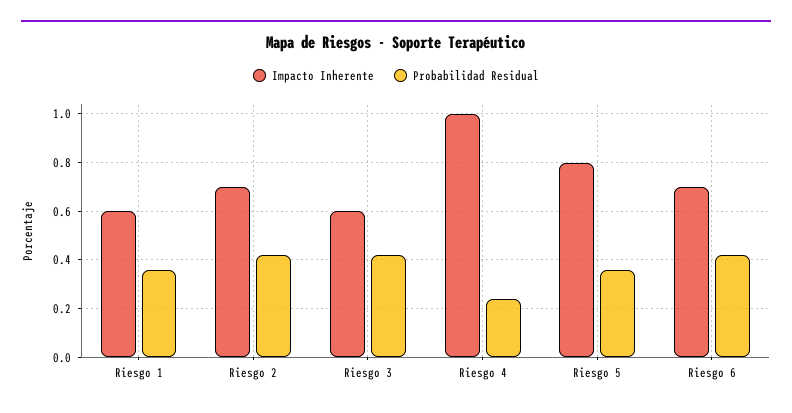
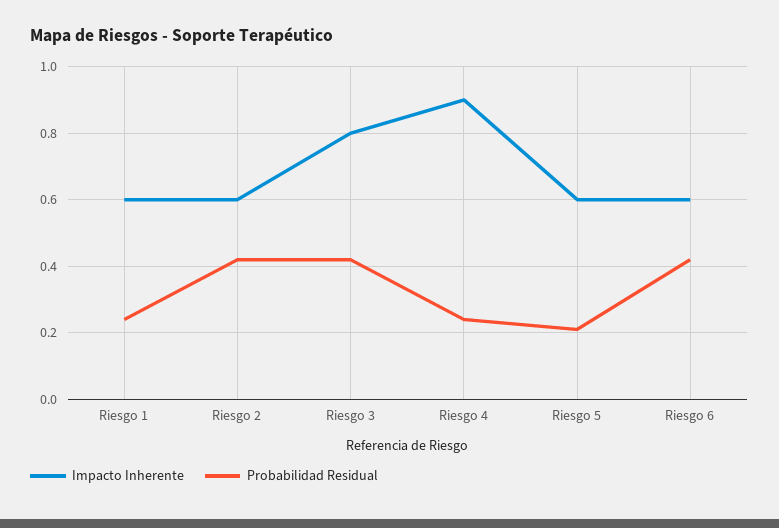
  {
    "Impacto Inherente": {
      "Riesgo 1": 0.6,
-     "Riesgo 2": 0.7,
+     "Riesgo 2": 0.6,
-     "Riesgo 3": 0.6,
+     "Riesgo 3": 0.8,
-     "Riesgo 4": 1,
+     "Riesgo 4": 0.9,
-     "Riesgo 5": 0.8,
+     "Riesgo 5": 0.6,
-     "Riesgo 6": 0.7
+     "Riesgo 6": 0.6
    },
    "Probabilidad Residual": {
-     "Riesgo 1": 0.35,
+     "Riesgo 1": 0.25,
      "Riesgo 2": 0.4,
      "Riesgo 3": 0.4,
      "Riesgo 4": 0.25,
-     "Riesgo 5": 0.35,
+     "Riesgo 5": 0.2,
      "Riesgo 6": 0.4
    }
  }

